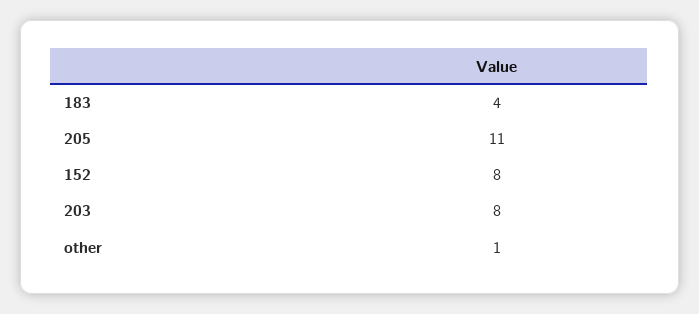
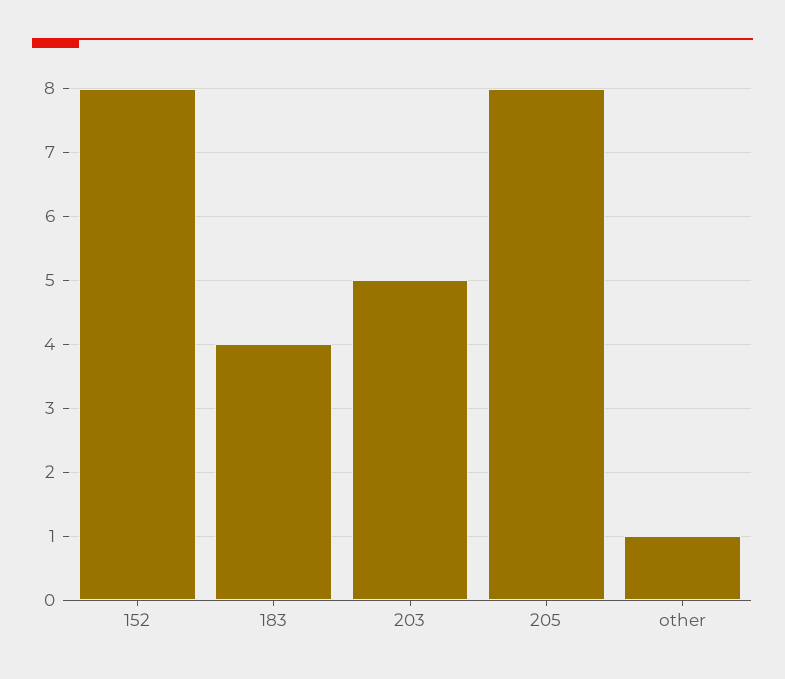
  {
    "183": 4,
-   "205": 11,
+   "205": 8,
    "152": 8,
-   "203": 8,
+   "203": 5,
    "other": 1
  }

